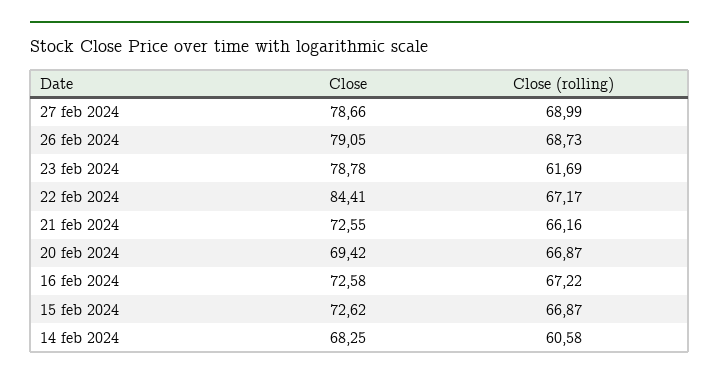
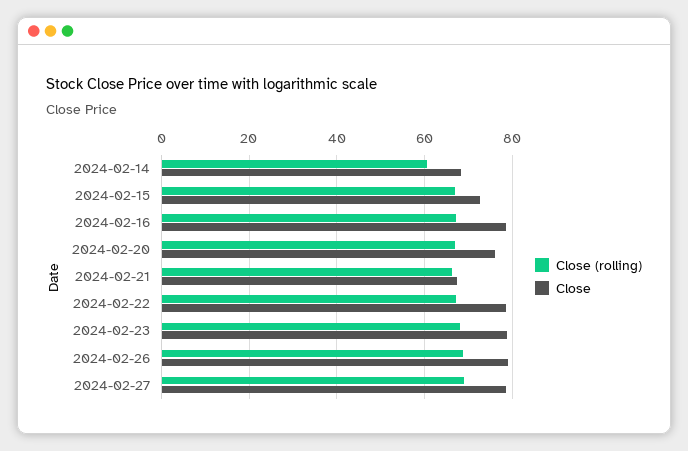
  {
    "Close": {
      "27 feb 2024": 78.66,
      "26 feb 2024": 79.05,
      "23 feb 2024": 78.78,
-     "22 feb 2024": 84.41,
+     "22 feb 2024": 78,
-     "21 feb 2024": 72.55,
+     "21 feb 2024": 68,
-     "20 feb 2024": 69.42,
+     "20 feb 2024": 76,
-     "16 feb 2024": 72.58,
+     "16 feb 2024": 78,
      "15 feb 2024": 72.62,
      "14 feb 2024": 68.25
    },
    "Close (rolling)": {
      "27 feb 2024": 68.99,
      "26 feb 2024": 68.73,
-     "23 feb 2024": 61.69,
+     "23 feb 2024": 68,
      "22 feb 2024": 67.17,
      "21 feb 2024": 66.16,
      "20 feb 2024": 66.87,
      "16 feb 2024": 67.22,
      "15 feb 2024": 66.87,
      "14 feb 2024": 60.58
    }
  }

